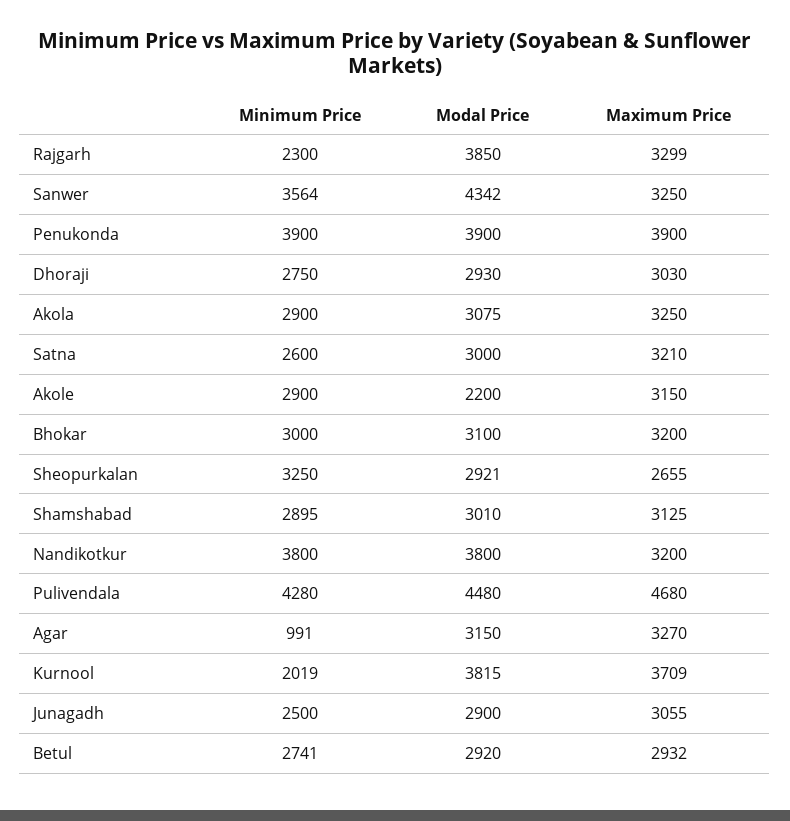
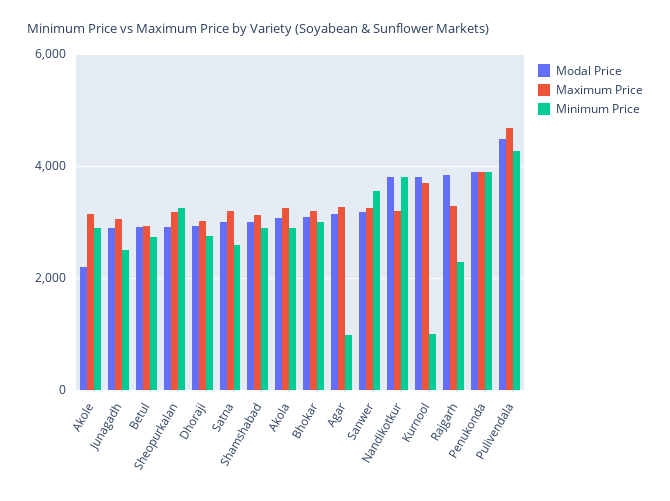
  {
    "Minimum Price": {
      "Rajgarh": 2300,
      "Sanwer": 3564,
      "Penukonda": 3900,
      "Dhoraji": 2750,
      "Akola": 2900,
      "Satna": 2600,
      "Akole": 2900,
      "Bhokar": 3000,
      "Sheopurkalan": 3250,
      "Shamshabad": 2895,
      "Nandikotkur": 3800,
      "Pulivendala": 4280,
      "Agar": 991,
-     "Kurnool": 2019,
+     "Kurnool": 1000,
      "Junagadh": 2500,
      "Betul": 2741
    },
    "Modal Price": {
      "Rajgarh": 3850,
-     "Sanwer": 4342,
+     "Sanwer": 3200,
      "Penukonda": 3900,
      "Dhoraji": 2930,
      "Akola": 3075,
      "Satna": 3000,
      "Akole": 2200,
      "Bhokar": 3100,
      "Sheopurkalan": 2921,
      "Shamshabad": 3010,
      "Nandikotkur": 3800,
      "Pulivendala": 4480,
      "Agar": 3150,
      "Kurnool": 3815,
      "Junagadh": 2900,
      "Betul": 2920
    },
    "Maximum Price": {
      "Rajgarh": 3299,
      "Sanwer": 3250,
      "Penukonda": 3900,
      "Dhoraji": 3030,
      "Akola": 3250,
      "Satna": 3210,
      "Akole": 3150,
      "Bhokar": 3200,
-     "Sheopurkalan": 2655,
+     "Sheopurkalan": 3200,
      "Shamshabad": 3125,
      "Nandikotkur": 3200,
      "Pulivendala": 4680,
      "Agar": 3270,
      "Kurnool": 3709,
      "Junagadh": 3055,
      "Betul": 2932
    }
  }

